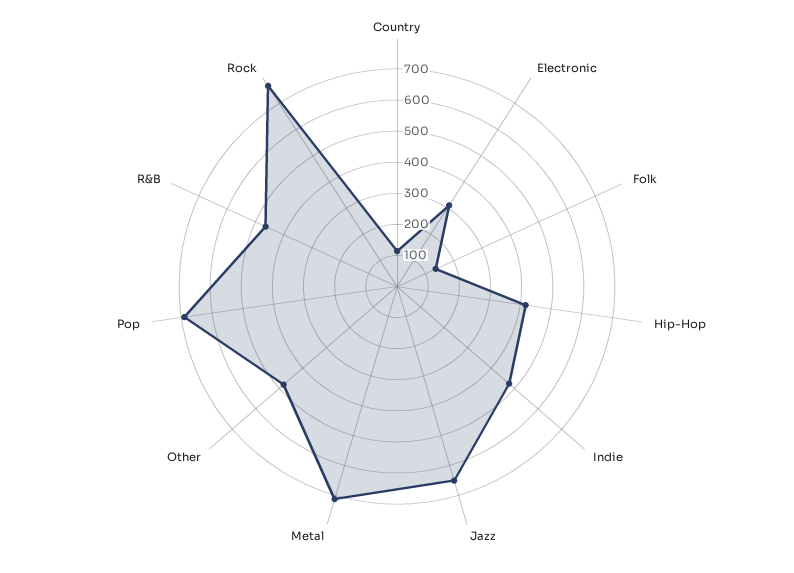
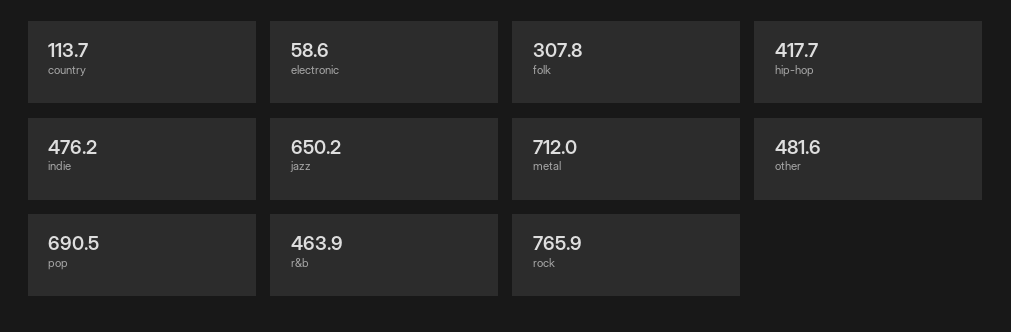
  {
    "Country": 113.7,
-   "Electronic": 300,
+   "Electronic": 58.6,
-   "Folk": 150,
+   "Folk": 307.8,
    "Hip-Hop": 417.7,
    "Indie": 476.2,
    "Jazz": 650.2,
    "Metal": 712,
    "Other": 481.6,
    "Pop": 690.5,
    "R&B": 463.9,
    "Rock": 765.9
  }

